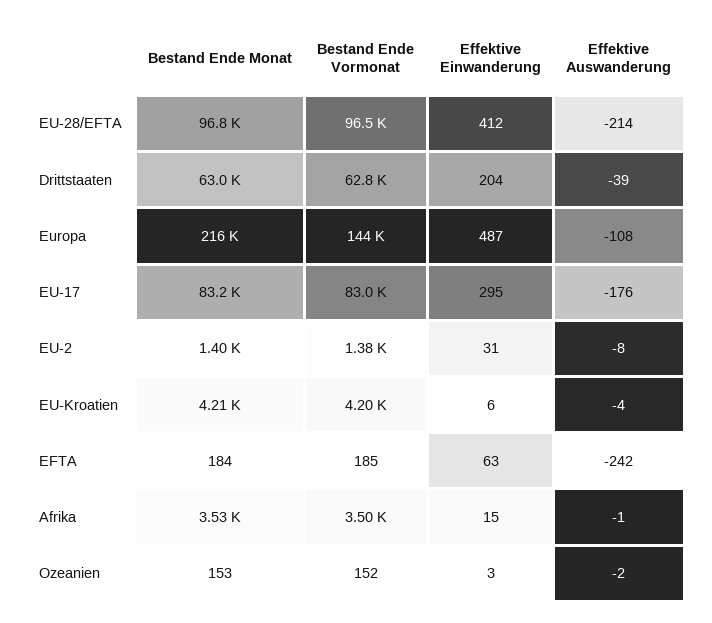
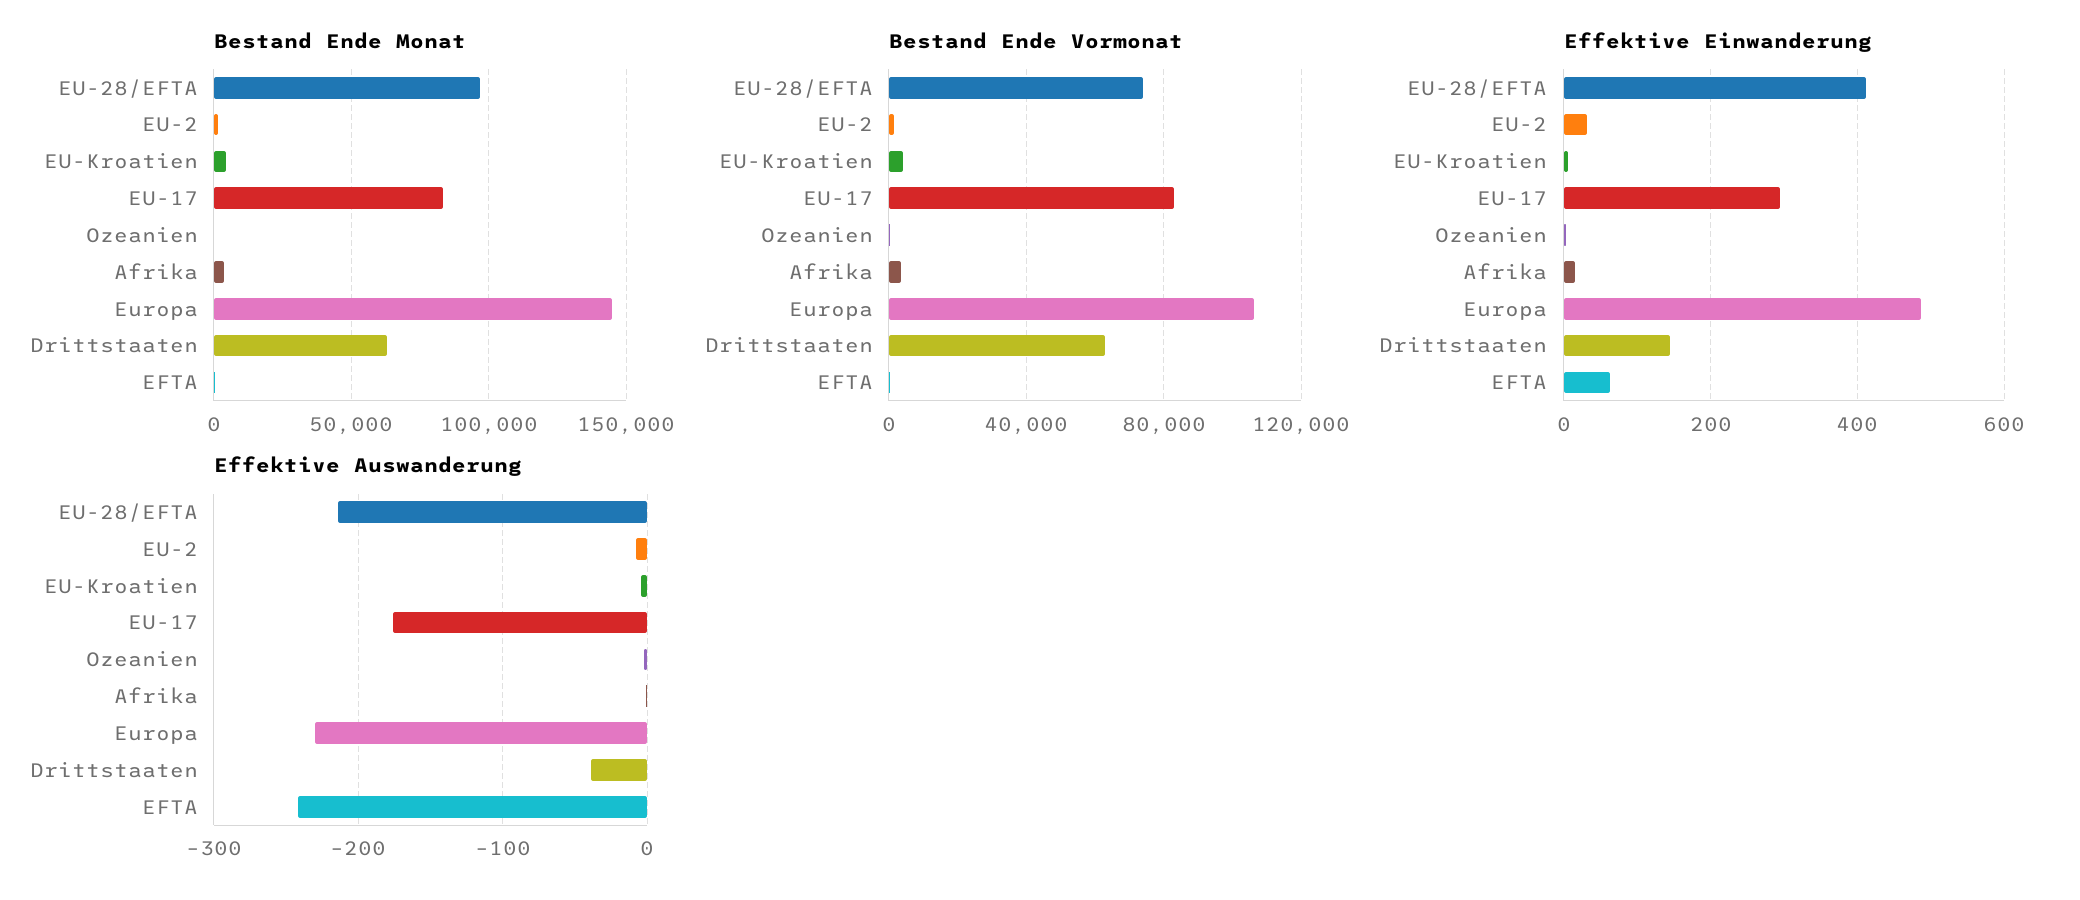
  {
    "Bestand Ende Monat": {
      "EU-28/EFTA": 96800,
      "Drittstaaten": 63000,
-     "Europa": 216000,
+     "Europa": 145000,
      "EU-17": 83200,
      "EU-2": 1400,
      "EU-Kroatien": 4210,
      "EFTA": 184,
      "Afrika": 3530,
      "Ozeanien": 153
    },
    "Bestand Ende Vormonat": {
-     "EU-28/EFTA": 96500,
+     "EU-28/EFTA": 75000,
      "Drittstaaten": 62800,
-     "Europa": 144000,
+     "Europa": 105000,
      "EU-17": 83000,
      "EU-2": 1380,
      "EU-Kroatien": 4200,
      "EFTA": 185,
      "Afrika": 3500,
      "Ozeanien": 152
    },
    "Effektive Einwanderung": {
      "EU-28/EFTA": 412,
-     "Drittstaaten": 204,
+     "Drittstaaten": 140,
      "Europa": 487,
      "EU-17": 295,
      "EU-2": 31,
      "EU-Kroatien": 6,
      "EFTA": 63,
      "Afrika": 15,
      "Ozeanien": 3
    },
    "Effektive Auswanderung": {
      "EU-28/EFTA": -214,
      "Drittstaaten": -39,
-     "Europa": -108,
+     "Europa": -230,
      "EU-17": -176,
      "EU-2": -8,
      "EU-Kroatien": -4,
      "EFTA": -242,
      "Afrika": -1,
      "Ozeanien": -2
    }
  }

